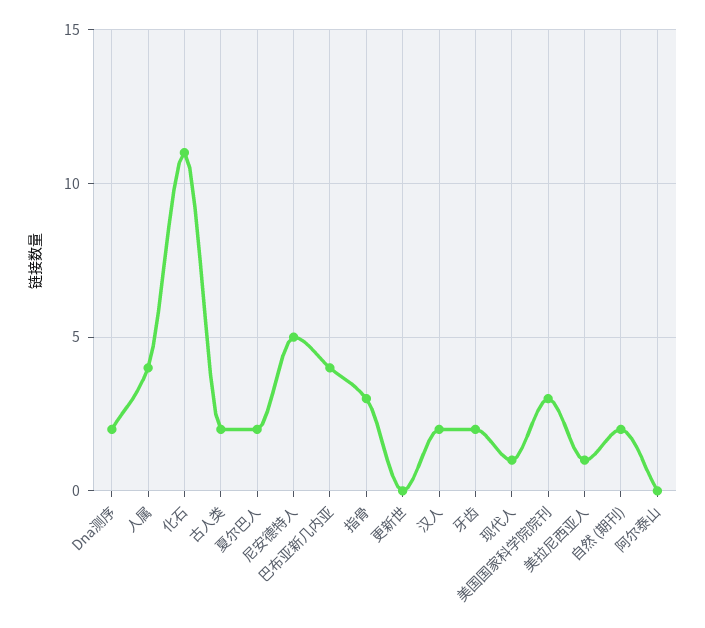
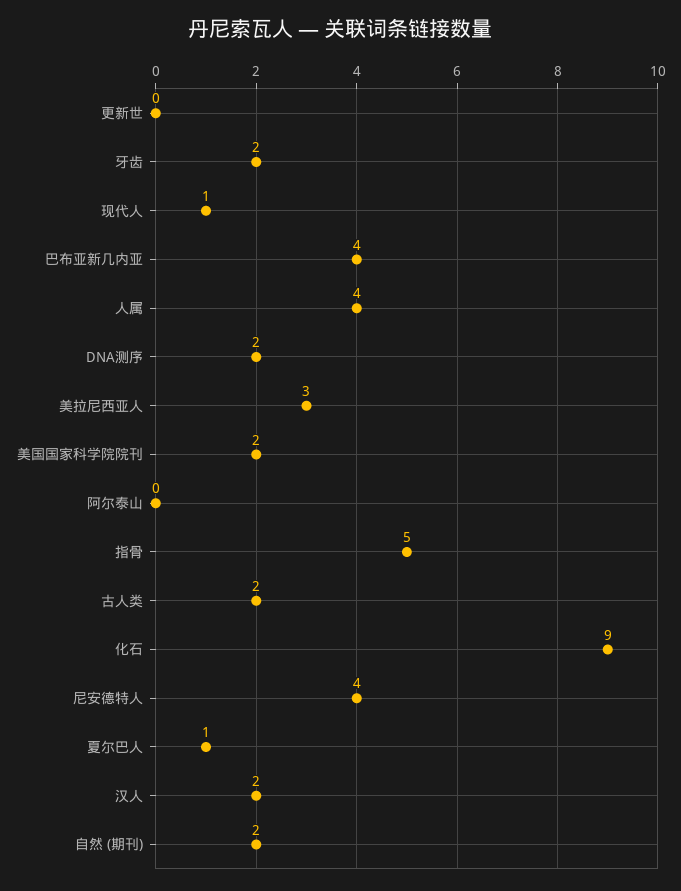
  {
    "Dna测序": 2,
    "人属": 4,
-   "化石": 11,
+   "化石": 9,
    "古人类": 2,
-   "夏尔巴人": 2,
+   "夏尔巴人": 1,
-   "尼安德特人": 5,
+   "尼安德特人": 4,
    "巴布亚新几内亚": 4,
-   "指骨": 3,
+   "指骨": 5,
    "更新世": 0,
    "汉人": 2,
    "牙齿": 2,
    "现代人": 1,
-   "美国国家科学院院刊": 3,
+   "美国国家科学院院刊": 2,
-   "美拉尼西亚人": 1,
+   "美拉尼西亚人": 3,
    "自然 (期刊)": 2,
    "阿尔泰山": 0
  }

